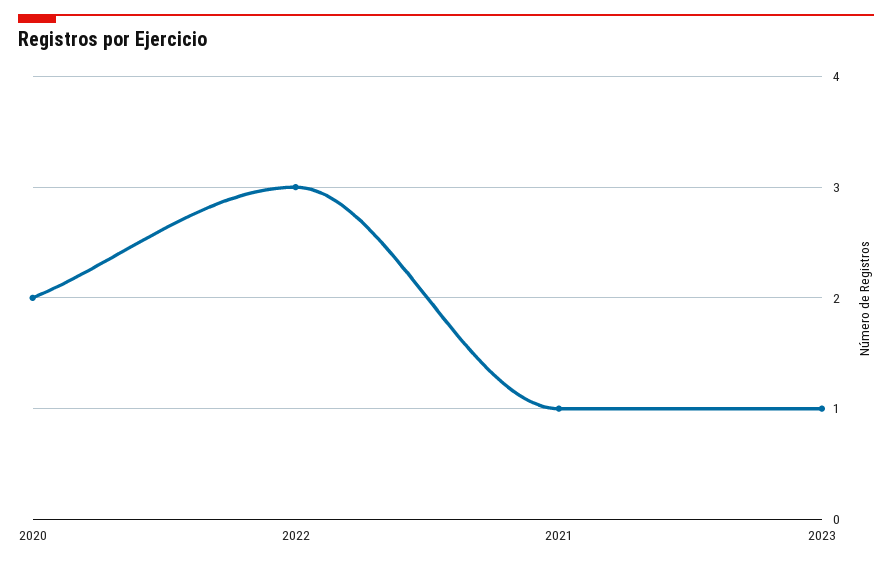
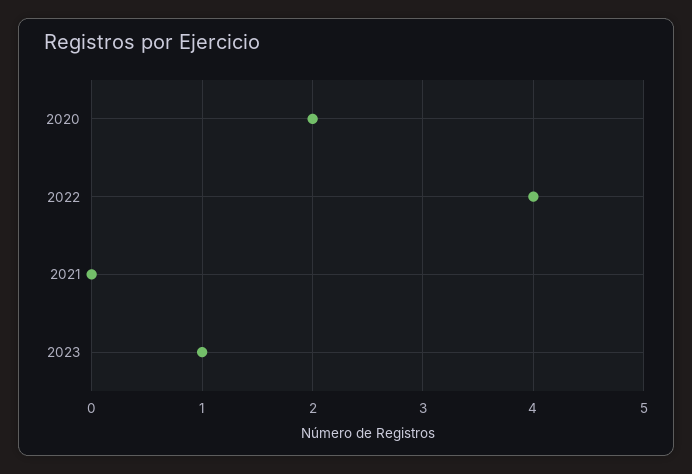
  {
    "2020": 2,
-   "2022": 3,
+   "2022": 4,
-   "2021": 1,
+   "2021": 0,
    "2023": 1
  }

